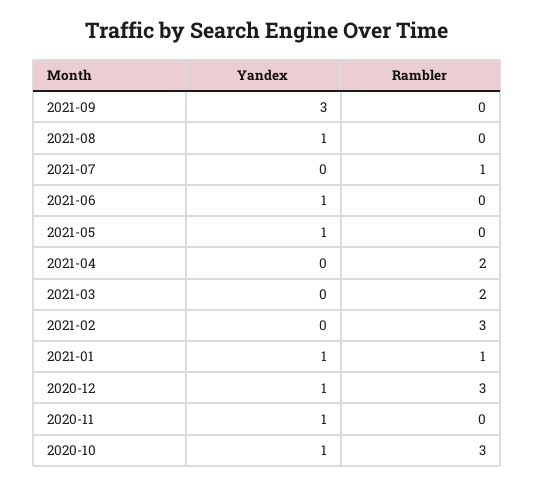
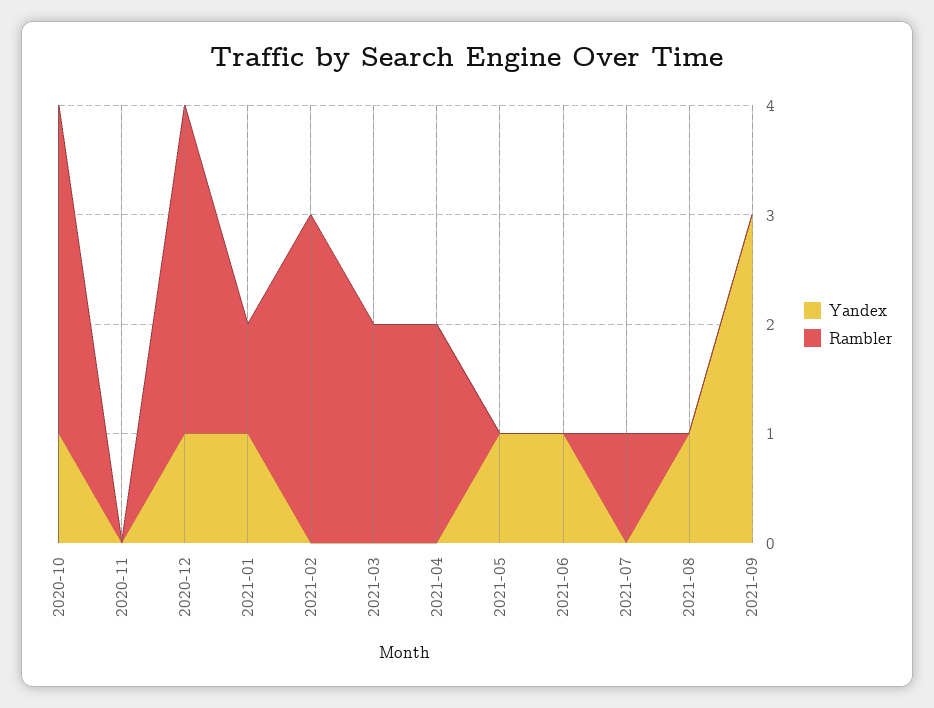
  {
    "Yandex": {
      "2021-09": 3,
      "2021-08": 1,
      "2021-07": 0,
      "2021-06": 1,
      "2021-05": 1,
      "2021-04": 0,
      "2021-03": 0,
      "2021-02": 0,
      "2021-01": 1,
      "2020-12": 1,
-     "2020-11": 1,
+     "2020-11": 0,
      "2020-10": 1
    },
    "Rambler": {
      "2021-09": 0,
      "2021-08": 0,
      "2021-07": 1,
      "2021-06": 0,
      "2021-05": 0,
      "2021-04": 2,
      "2021-03": 2,
      "2021-02": 3,
      "2021-01": 1,
      "2020-12": 3,
      "2020-11": 0,
      "2020-10": 3
    }
  }

